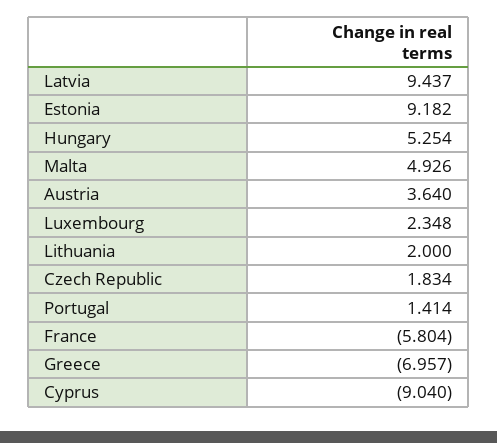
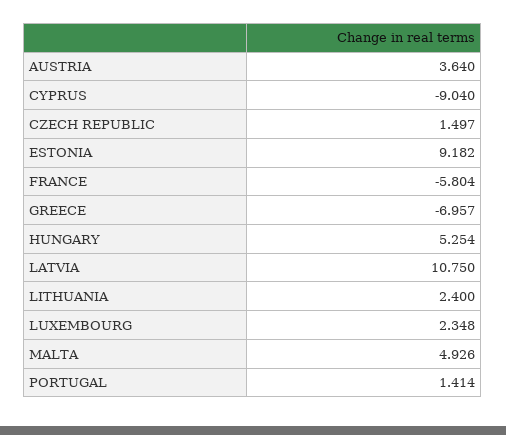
  {
-   "Latvia": 9.437,
+   "Latvia": 10.75,
    "Estonia": 9.182,
    "Hungary": 5.254,
    "Malta": 4.926,
    "Austria": 3.64,
    "Luxembourg": 2.348,
-   "Lithuania": 2,
+   "Lithuania": 2.4,
-   "Czech Republic": 1.834,
+   "Czech Republic": 1.497,
    "Portugal": 1.414,
    "France": -5.804,
    "Greece": -6.957,
    "Cyprus": -9.04
  }

